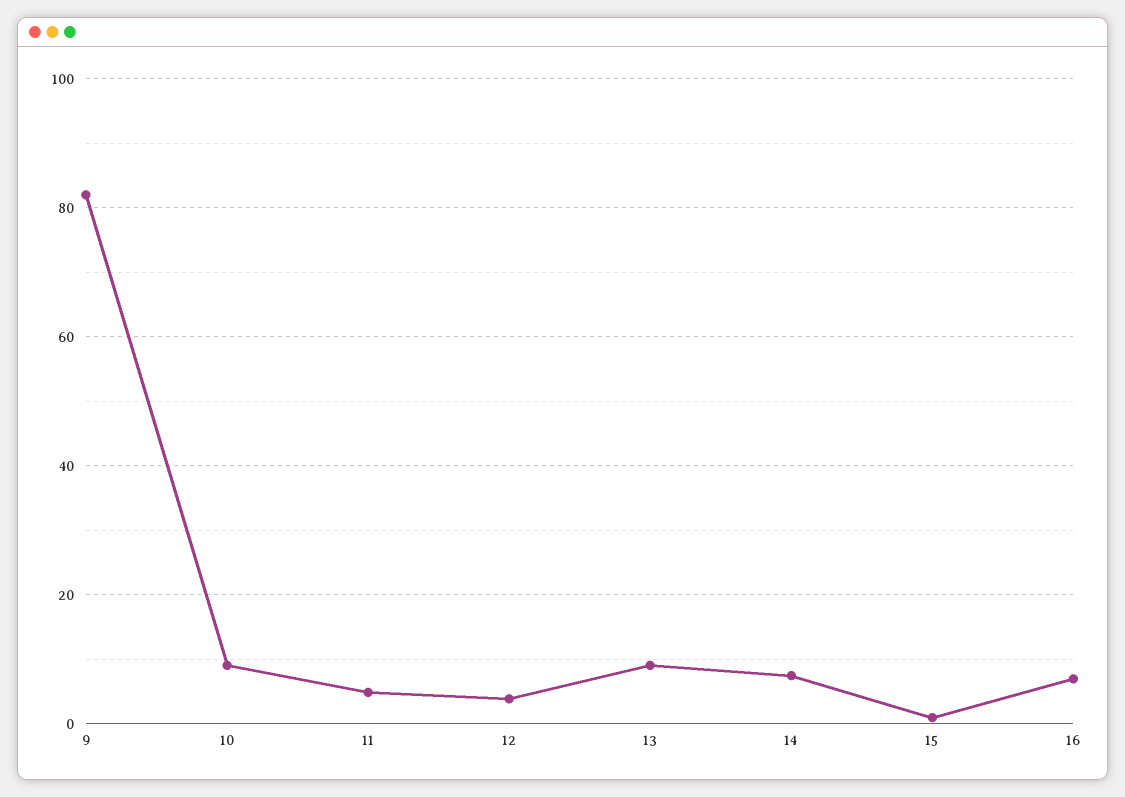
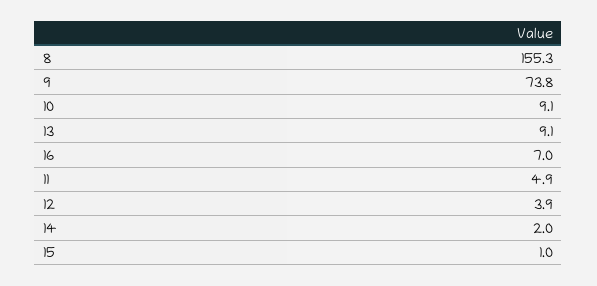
  {
-   "9": 82,
+   "9": 73.8,
    "10": 9.1,
    "11": 4.9,
    "12": 3.9,
    "13": 9.1,
-   "14": 8,
+   "14": 2,
    "15": 1,
-   "16": 7
+   "16": 7,
+   "8": 155.3
  }

